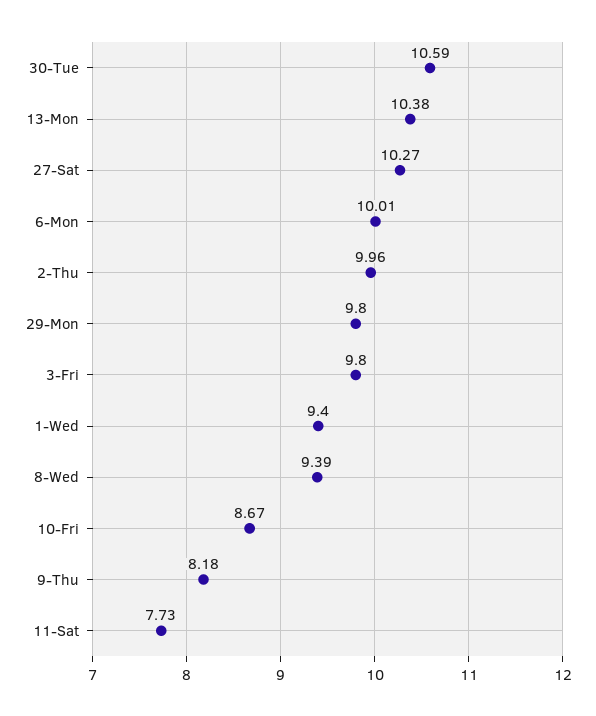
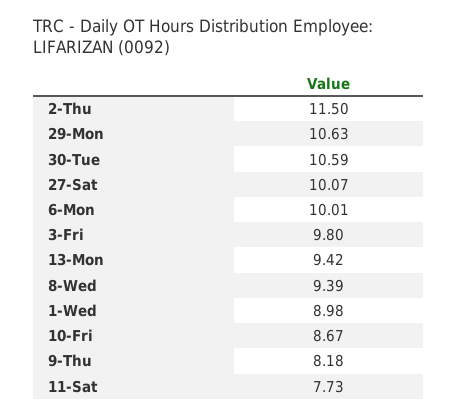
  {
    "30-Tue": 10.59,
-   "13-Mon": 10.38,
+   "13-Mon": 9.42,
-   "27-Sat": 10.27,
+   "27-Sat": 10.07,
    "6-Mon": 10.01,
-   "2-Thu": 9.96,
+   "2-Thu": 11.5,
-   "29-Mon": 9.8,
+   "29-Mon": 10.63,
    "3-Fri": 9.8,
-   "1-Wed": 9.4,
+   "1-Wed": 8.98,
    "8-Wed": 9.39,
    "10-Fri": 8.67,
    "9-Thu": 8.18,
    "11-Sat": 7.73
  }

